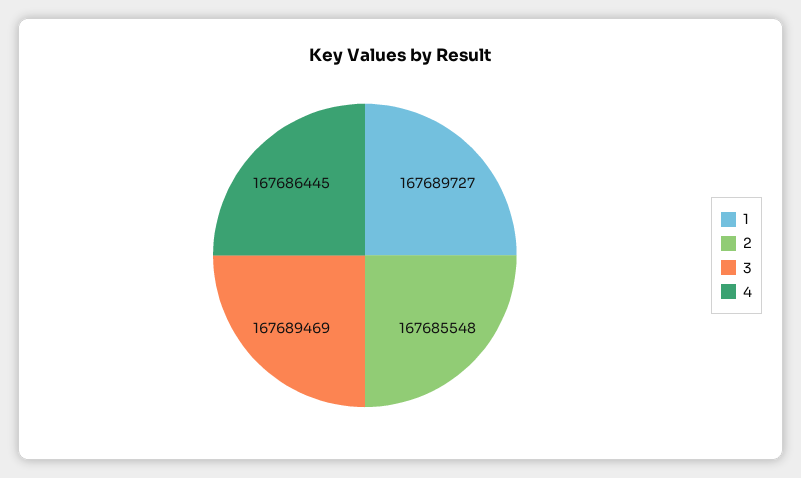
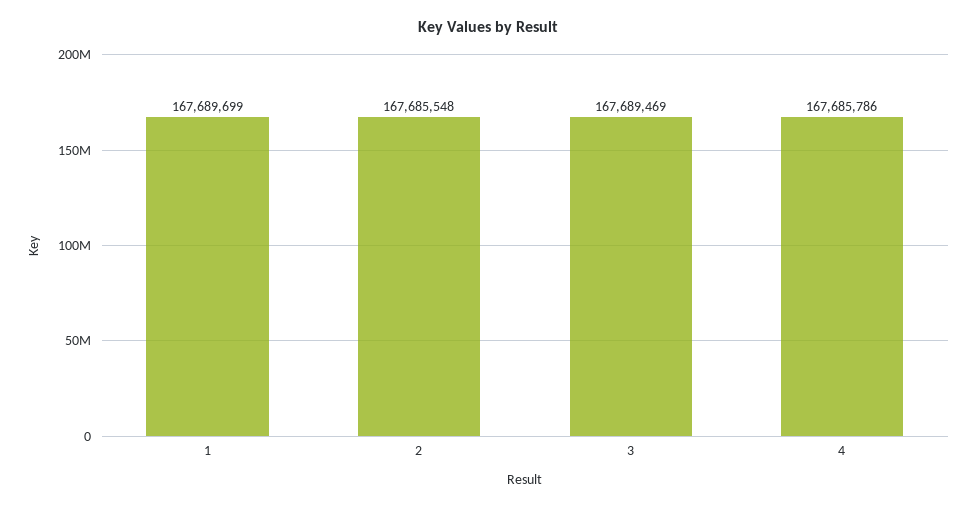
  {
-   "1": 167689727,
+   "1": 167689699,
    "2": 167685548,
    "3": 167689469,
-   "4": 167686445
+   "4": 167685786
  }

